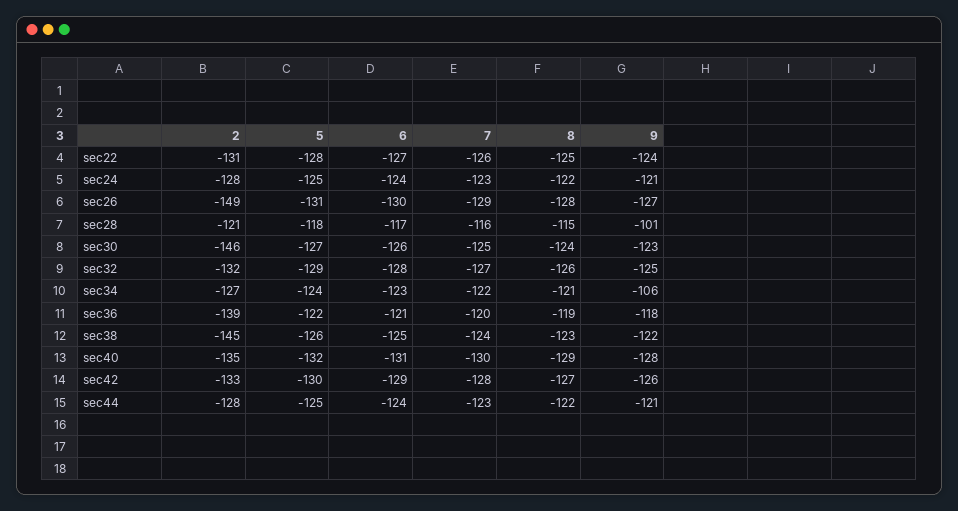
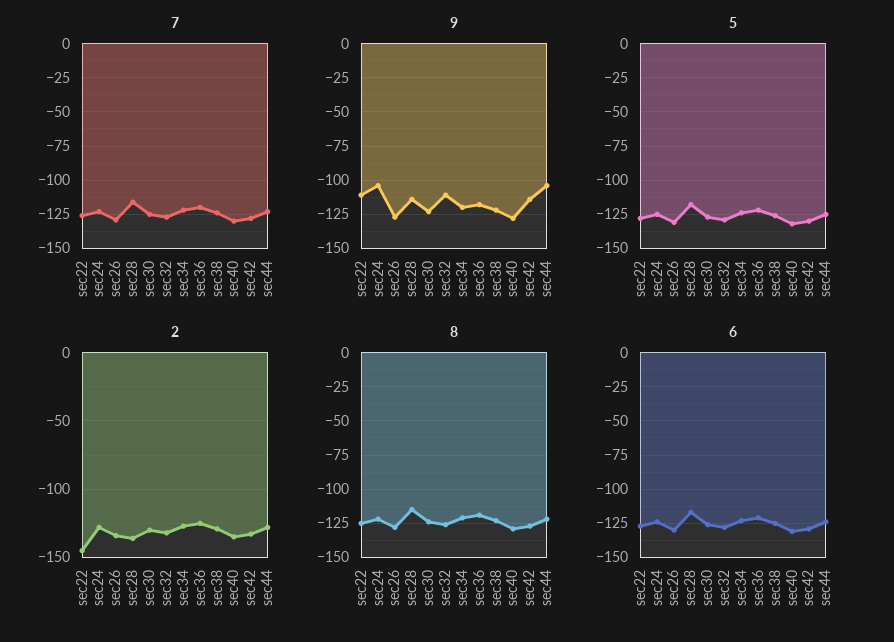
  {
    "2": {
-     "sec22": -131,
+     "sec22": -145,
      "sec24": -128,
-     "sec26": -149,
+     "sec26": -135,
-     "sec28": -121,
+     "sec28": -135,
-     "sec30": -146,
+     "sec30": -130,
      "sec32": -132,
      "sec34": -127,
-     "sec36": -139,
+     "sec36": -125,
-     "sec38": -145,
+     "sec38": -130,
      "sec40": -135,
      "sec42": -133,
      "sec44": -128
    },
    "5": {
      "sec22": -128,
      "sec24": -125,
      "sec26": -131,
      "sec28": -118,
      "sec30": -127,
      "sec32": -129,
      "sec34": -124,
      "sec36": -122,
      "sec38": -126,
      "sec40": -132,
      "sec42": -130,
      "sec44": -125
    },
    "6": {
      "sec22": -127,
      "sec24": -124,
      "sec26": -130,
      "sec28": -117,
      "sec30": -126,
      "sec32": -128,
      "sec34": -123,
      "sec36": -121,
      "sec38": -125,
      "sec40": -131,
      "sec42": -129,
      "sec44": -124
    },
    "7": {
      "sec22": -126,
      "sec24": -123,
      "sec26": -129,
      "sec28": -116,
      "sec30": -125,
      "sec32": -127,
      "sec34": -122,
      "sec36": -120,
      "sec38": -124,
      "sec40": -130,
      "sec42": -128,
      "sec44": -123
    },
    "8": {
      "sec22": -125,
      "sec24": -122,
      "sec26": -128,
      "sec28": -115,
      "sec30": -124,
      "sec32": -126,
      "sec34": -121,
      "sec36": -119,
      "sec38": -123,
      "sec40": -129,
      "sec42": -127,
      "sec44": -122
    },
    "9": {
-     "sec22": -124,
+     "sec22": -110,
-     "sec24": -121,
+     "sec24": -105,
      "sec26": -127,
-     "sec28": -101,
+     "sec28": -115,
      "sec30": -123,
-     "sec32": -125,
+     "sec32": -110,
-     "sec34": -106,
+     "sec34": -120,
      "sec36": -118,
      "sec38": -122,
      "sec40": -128,
-     "sec42": -126,
+     "sec42": -115,
-     "sec44": -121
+     "sec44": -105
    }
  }

